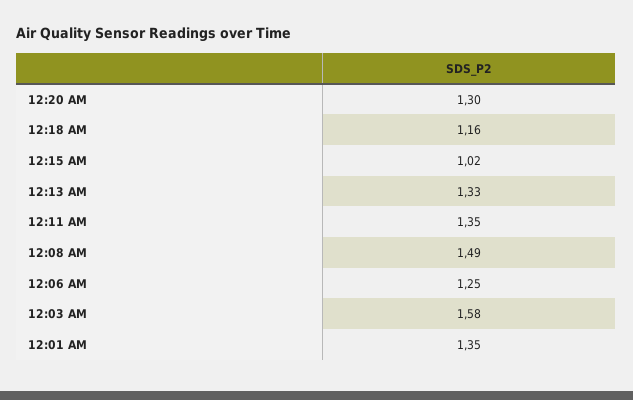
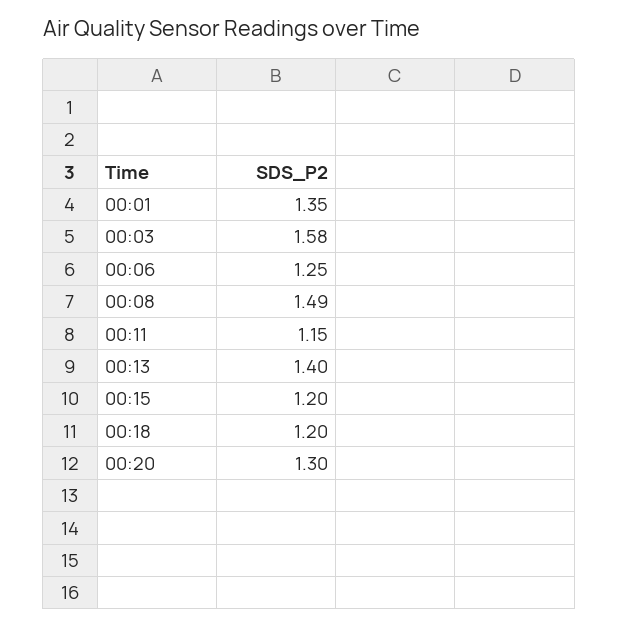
  {
    "12:20 AM": 1.3,
-   "12:18 AM": 1.16,
+   "12:18 AM": 1.2,
-   "12:15 AM": 1.02,
+   "12:15 AM": 1.2,
-   "12:13 AM": 1.33,
+   "12:13 AM": 1.4,
-   "12:11 AM": 1.35,
+   "12:11 AM": 1.15,
    "12:08 AM": 1.49,
    "12:06 AM": 1.25,
    "12:03 AM": 1.58,
    "12:01 AM": 1.35
  }

